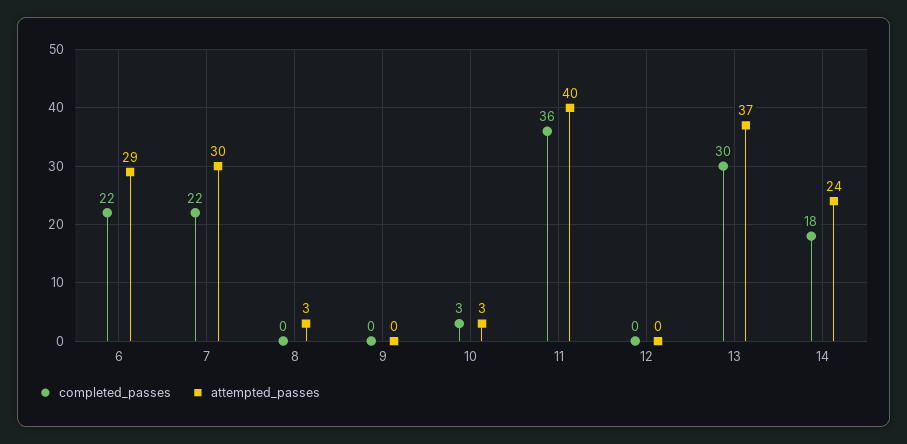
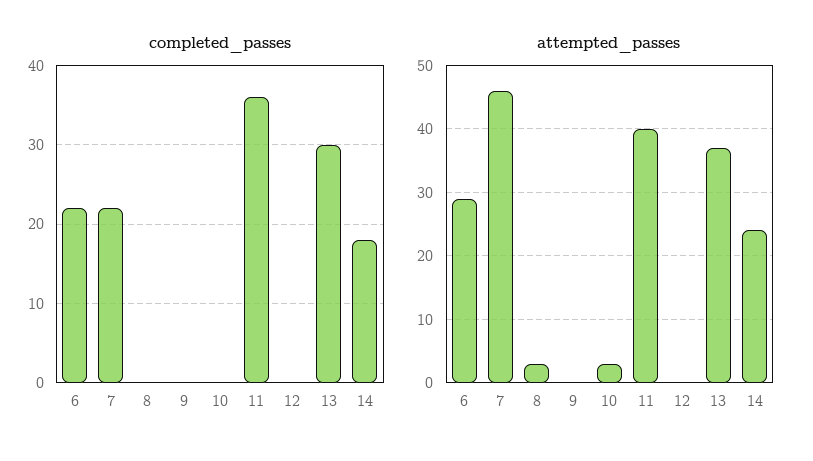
  {
    "completed_passes": {
      "6": 22,
      "7": 22,
      "8": 0,
      "9": 0,
-     "10": 3,
+     "10": 0,
      "11": 36,
      "12": 0,
      "13": 30,
      "14": 18
    },
    "attempted_passes": {
      "6": 29,
-     "7": 30,
+     "7": 46,
      "8": 3,
      "9": 0,
      "10": 3,
      "11": 40,
      "12": 0,
      "13": 37,
      "14": 24
    }
  }

